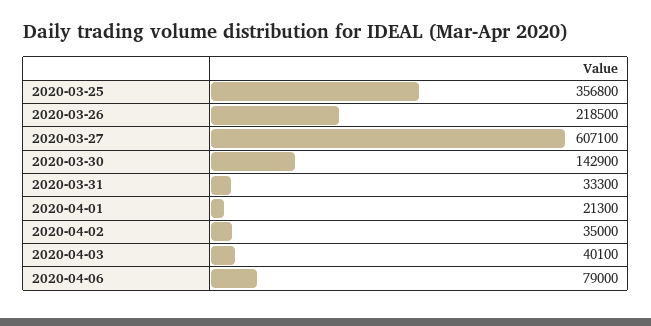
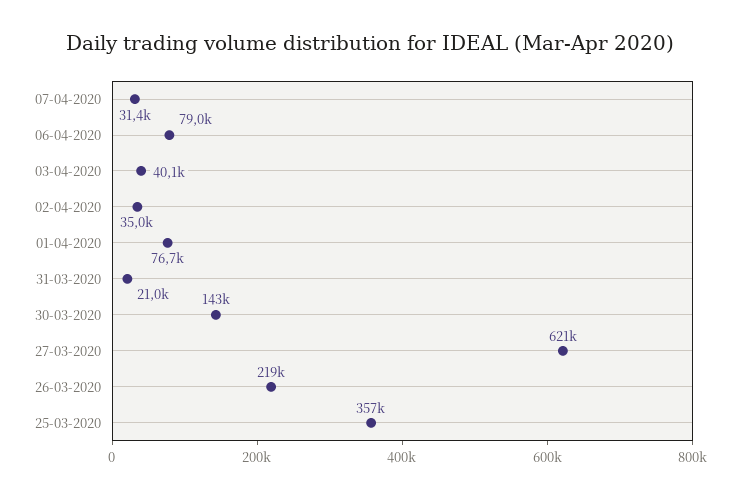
  {
    "2020-03-25": 356800,
    "2020-03-26": 218500,
-   "2020-03-27": 607100,
+   "2020-03-27": 621000,
    "2020-03-30": 142900,
-   "2020-03-31": 33300,
+   "2020-03-31": 21000,
-   "2020-04-01": 21300,
+   "2020-04-01": 76700,
    "2020-04-02": 35000,
    "2020-04-03": 40100,
-   "2020-04-06": 79000
+   "2020-04-06": 79000,
+   "07-04-2020": 31400
  }

